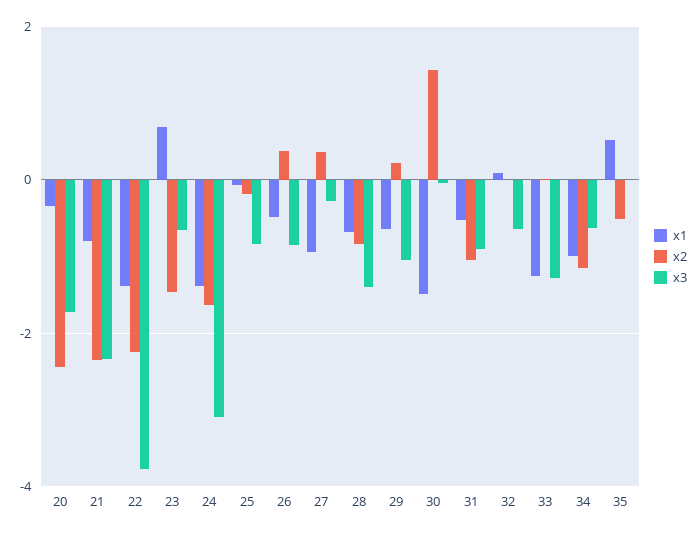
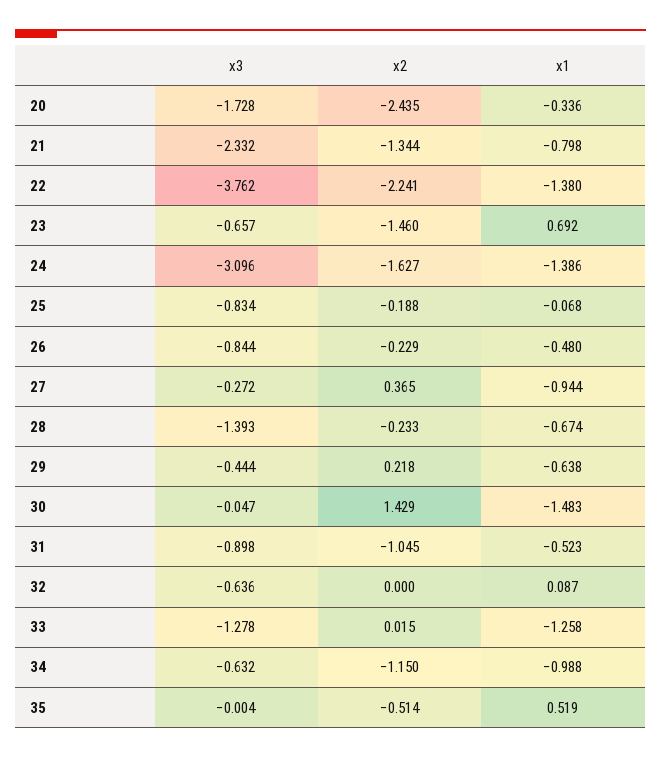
  {
    "x1": {
      "20": -0.336,
      "21": -0.798,
      "22": -1.38,
      "23": 0.692,
      "24": -1.386,
      "25": -0.068,
      "26": -0.48,
      "27": -0.944,
      "28": -0.674,
      "29": -0.638,
      "30": -1.483,
      "31": -0.523,
      "32": 0.087,
      "33": -1.258,
      "34": -0.988,
      "35": 0.519
    },
    "x2": {
      "20": -2.435,
-     "21": -2.4,
+     "21": -1.344,
      "22": -2.241,
      "23": -1.46,
      "24": -1.627,
      "25": -0.188,
-     "26": 0.4,
+     "26": -0.229,
      "27": 0.365,
-     "28": -0.8,
+     "28": -0.233,
      "29": 0.218,
      "30": 1.429,
      "31": -1.045,
      "32": 0,
      "33": 0.015,
      "34": -1.15,
      "35": -0.514
    },
    "x3": {
      "20": -1.728,
      "21": -2.332,
      "22": -3.762,
      "23": -0.657,
      "24": -3.096,
      "25": -0.834,
      "26": -0.844,
      "27": -0.272,
      "28": -1.393,
-     "29": -1,
+     "29": -0.444,
      "30": -0.047,
      "31": -0.898,
      "32": -0.636,
      "33": -1.278,
      "34": -0.632,
      "35": -0.004
    }
  }

